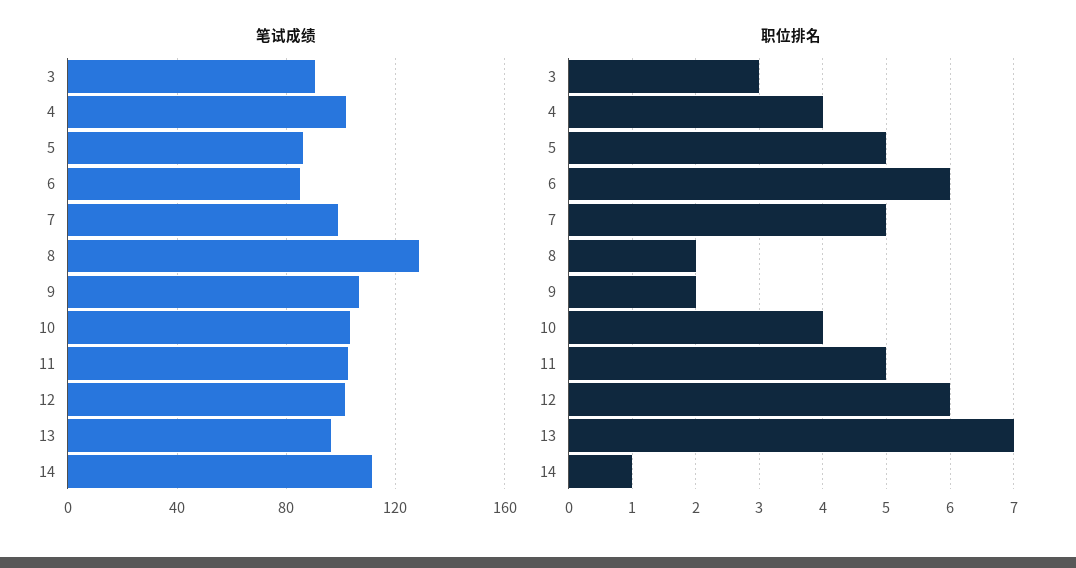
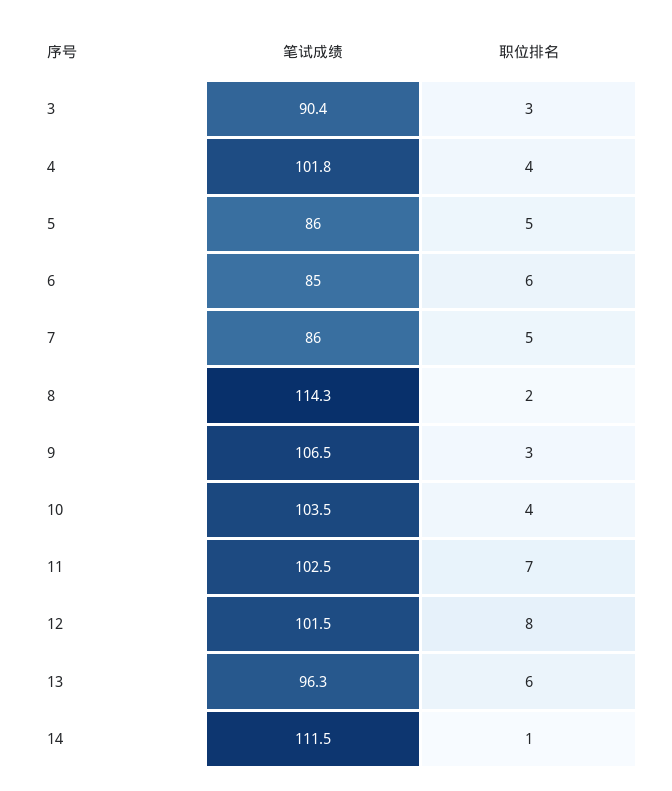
  {
    "笔试成绩": {
      "3": 90.4,
      "4": 101.8,
      "5": 86,
      "6": 85,
-     "7": 100,
+     "7": 86,
-     "8": 130,
+     "8": 114.3,
      "9": 106.5,
      "10": 103.5,
      "11": 102.5,
      "12": 101.5,
      "13": 96.3,
      "14": 111.5
    },
    "职位排名": {
      "3": 3,
      "4": 4,
      "5": 5,
      "6": 6,
      "7": 5,
      "8": 2,
-     "9": 2,
+     "9": 3,
      "10": 4,
-     "11": 5,
+     "11": 7,
-     "12": 6,
+     "12": 8,
-     "13": 7,
+     "13": 6,
      "14": 1
    }
  }

